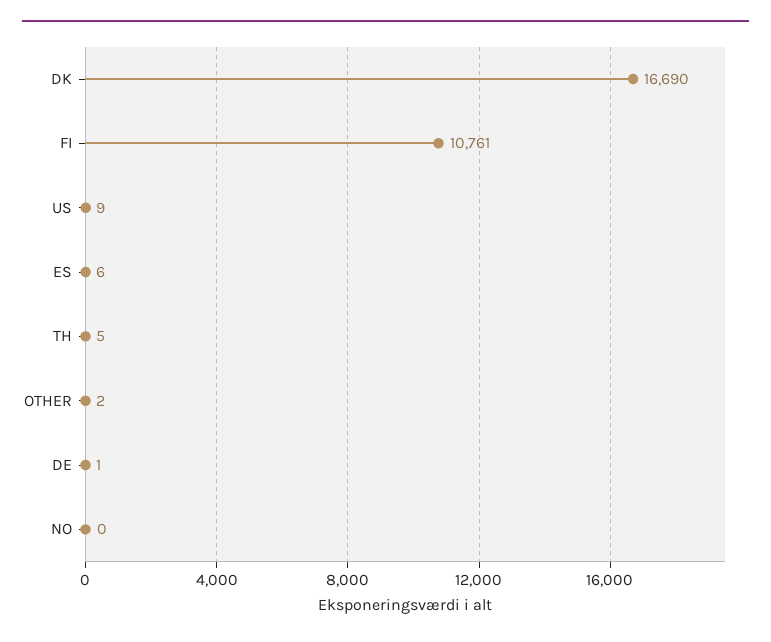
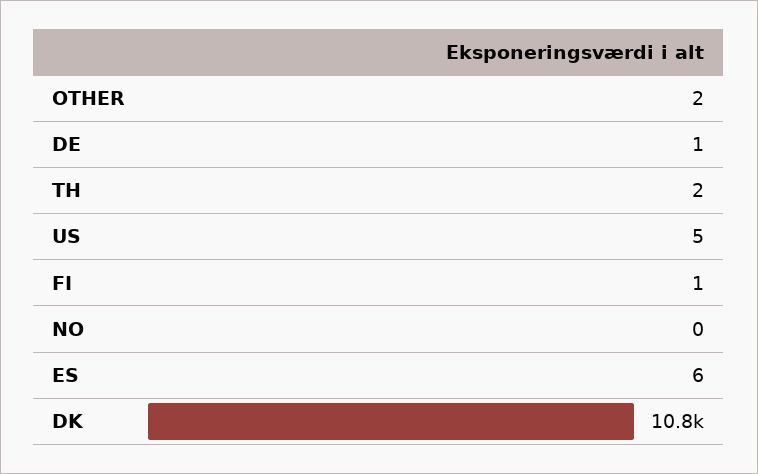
  {
-   "DK": 16690,
+   "DK": 10800,
-   "FI": 10761,
+   "FI": 1,
-   "US": 9,
+   "US": 5,
    "ES": 6,
-   "TH": 5,
+   "TH": 2,
    "OTHER": 2,
    "DE": 1,
    "NO": 0
  }

